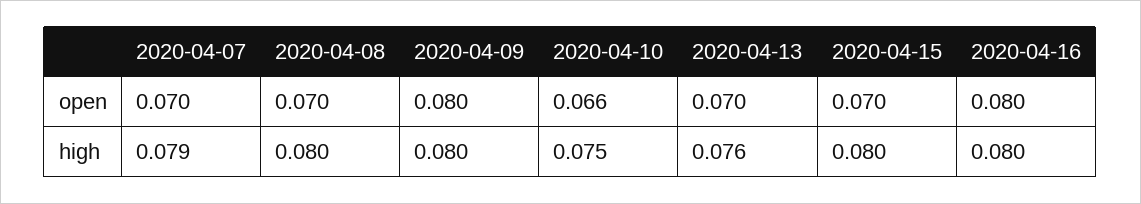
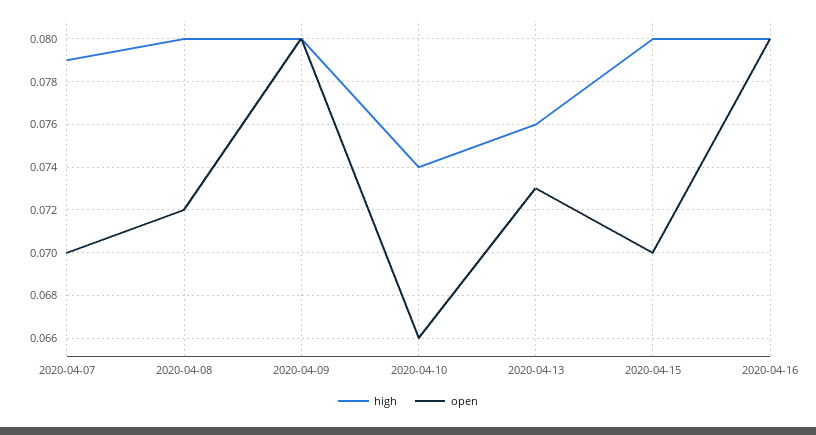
  {
    "open": {
      "2020-04-07": 0.07,
-     "2020-04-08": 0.07,
+     "2020-04-08": 0.072,
      "2020-04-09": 0.08,
      "2020-04-10": 0.066,
-     "2020-04-13": 0.07,
+     "2020-04-13": 0.073,
      "2020-04-15": 0.07,
      "2020-04-16": 0.08
    },
    "high": {
      "2020-04-07": 0.079,
      "2020-04-08": 0.08,
      "2020-04-09": 0.08,
-     "2020-04-10": 0.075,
+     "2020-04-10": 0.074,
      "2020-04-13": 0.076,
      "2020-04-15": 0.08,
      "2020-04-16": 0.08
    }
  }

